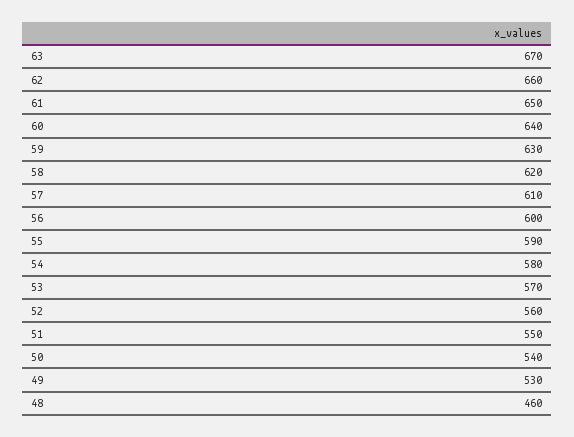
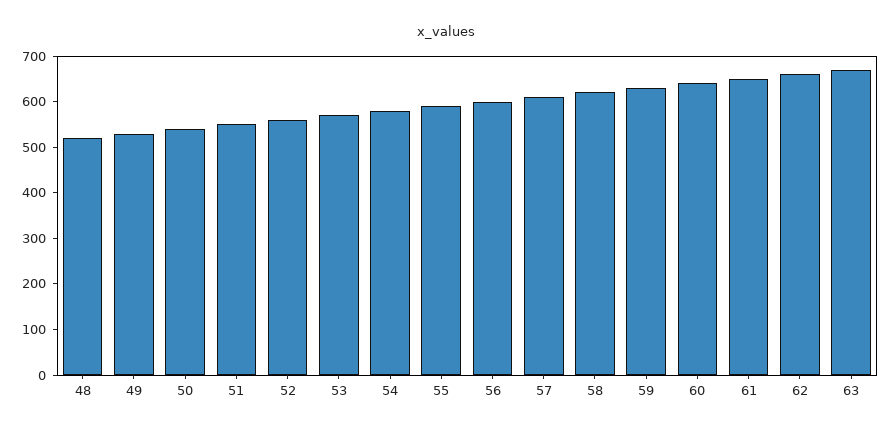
  {
    "63": 670,
    "62": 660,
    "61": 650,
    "60": 640,
    "59": 630,
    "58": 620,
    "57": 610,
    "56": 600,
    "55": 590,
    "54": 580,
    "53": 570,
    "52": 560,
    "51": 550,
    "50": 540,
    "49": 530,
-   "48": 460
+   "48": 520
  }

